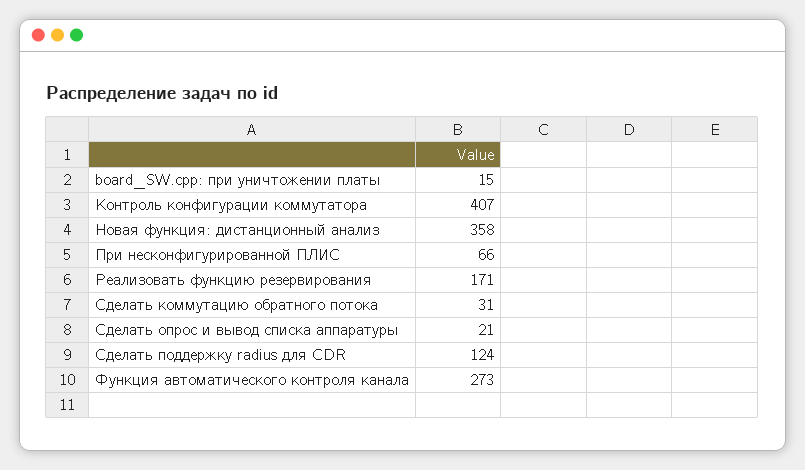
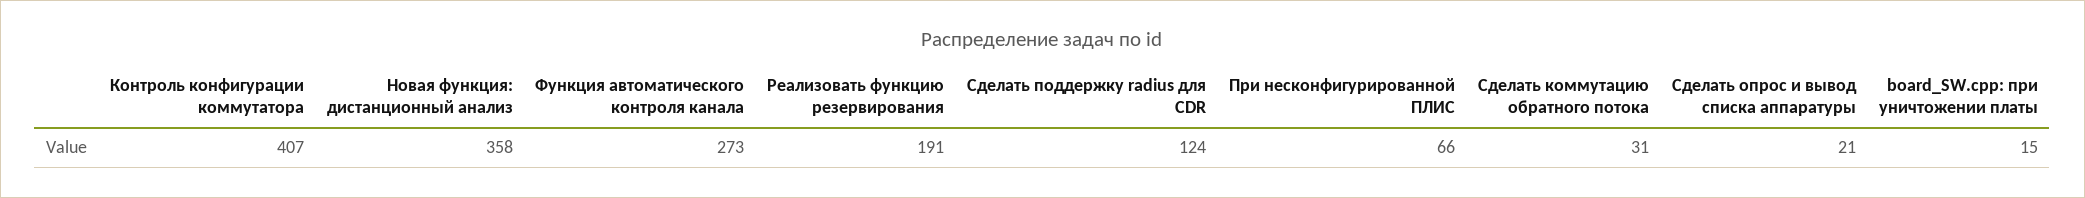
  {
    "board_SW.cpp: при уничтожении платы": 15,
    "Контроль конфигурации коммутатора": 407,
    "Новая функция: дистанционный анализ": 358,
    "При несконфигурированной ПЛИС": 66,
-   "Реализовать функцию резервирования": 171,
+   "Реализовать функцию резервирования": 191,
    "Сделать коммутацию обратного потока": 31,
    "Сделать опрос и вывод списка аппаратуры": 21,
    "Сделать поддержку radius для CDR": 124,
    "Функция автоматического контроля канала": 273
  }

